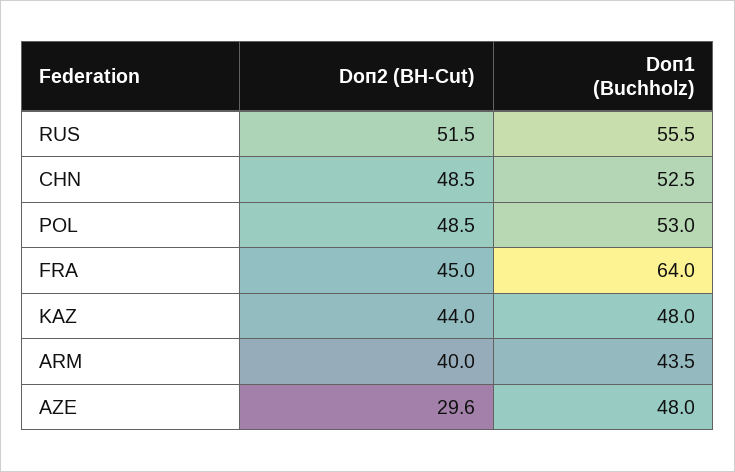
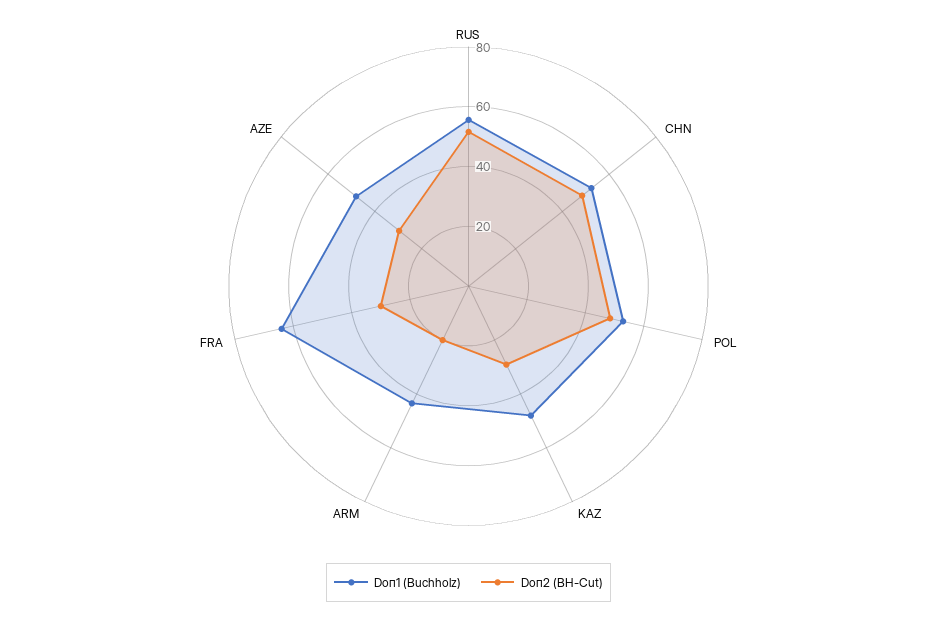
  {
    "Doп2 (BH-Cut)": {
      "RUS": 51.5,
      "CHN": 48.5,
      "POL": 48.5,
-     "FRA": 45,
+     "FRA": 30,
-     "KAZ": 44,
+     "KAZ": 30,
-     "ARM": 40,
+     "ARM": 20,
      "AZE": 29.6
    },
    "Doп1 (Buchholz)": {
      "RUS": 55.5,
      "CHN": 52.5,
      "POL": 53,
      "FRA": 64,
      "KAZ": 48,
      "ARM": 43.5,
      "AZE": 48
    }
  }

